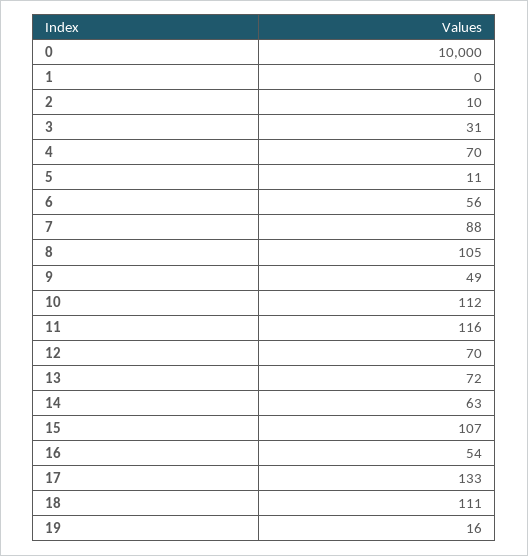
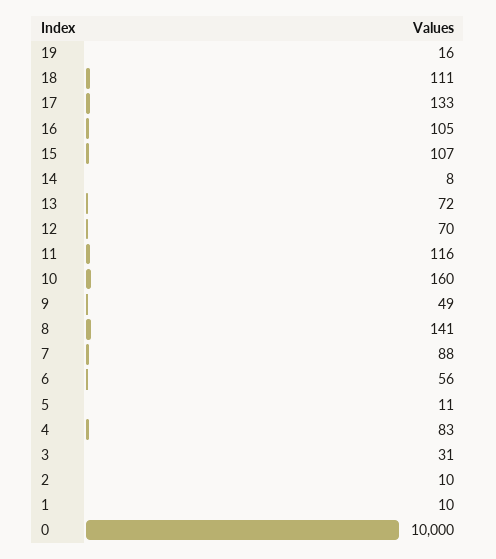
  {
    "0": 10000,
-   "1": 0,
+   "1": 10,
    "2": 10,
    "3": 31,
-   "4": 70,
+   "4": 83,
    "5": 11,
    "6": 56,
    "7": 88,
-   "8": 105,
+   "8": 141,
    "9": 49,
-   "10": 112,
+   "10": 160,
    "11": 116,
    "12": 70,
    "13": 72,
-   "14": 63,
+   "14": 8,
    "15": 107,
-   "16": 54,
+   "16": 105,
    "17": 133,
    "18": 111,
    "19": 16
  }

